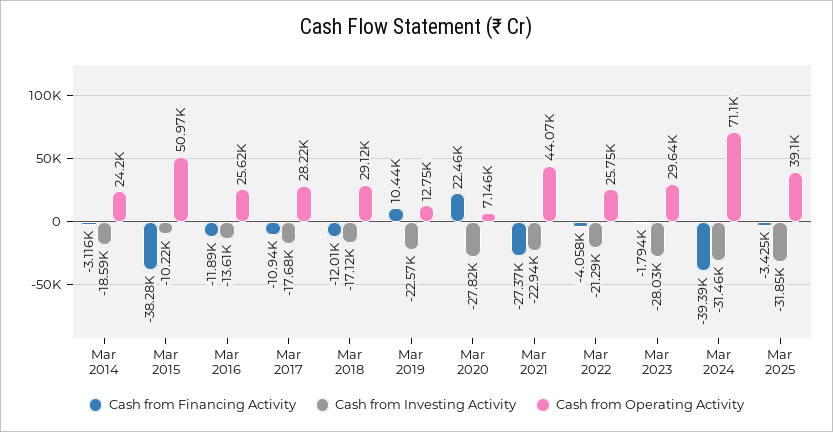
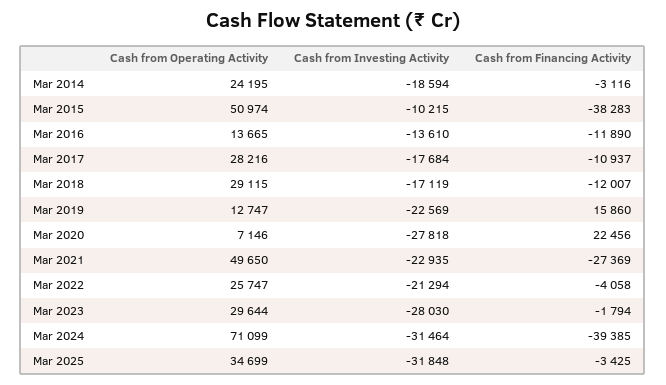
  {
    "Cash from Financing Activity": {
      "Mar 2014": -3116,
      "Mar 2015": -38283,
      "Mar 2016": -11890,
      "Mar 2017": -10937,
      "Mar 2018": -12007,
-     "Mar 2019": 10440,
+     "Mar 2019": 15860,
      "Mar 2020": 22456,
      "Mar 2021": -27369,
      "Mar 2022": -4058,
      "Mar 2023": -1794,
      "Mar 2024": -39385,
      "Mar 2025": -3425
    },
    "Cash from Investing Activity": {
      "Mar 2014": -18594,
      "Mar 2015": -10215,
      "Mar 2016": -13610,
      "Mar 2017": -17684,
      "Mar 2018": -17119,
      "Mar 2019": -22569,
      "Mar 2020": -27818,
      "Mar 2021": -22935,
      "Mar 2022": -21294,
      "Mar 2023": -28030,
      "Mar 2024": -31464,
      "Mar 2025": -31848
    },
    "Cash from Operating Activity": {
      "Mar 2014": 24195,
      "Mar 2015": 50974,
-     "Mar 2016": 25620,
+     "Mar 2016": 13665,
      "Mar 2017": 28216,
      "Mar 2018": 29115,
      "Mar 2019": 12747,
      "Mar 2020": 7146,
-     "Mar 2021": 44070,
+     "Mar 2021": 49650,
      "Mar 2022": 25747,
      "Mar 2023": 29644,
      "Mar 2024": 71099,
-     "Mar 2025": 39100
+     "Mar 2025": 34699
    }
  }

